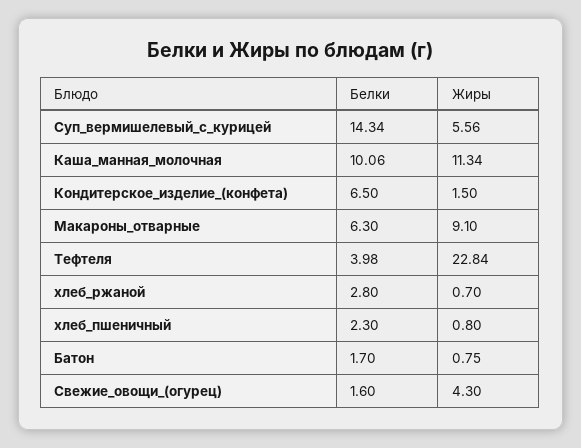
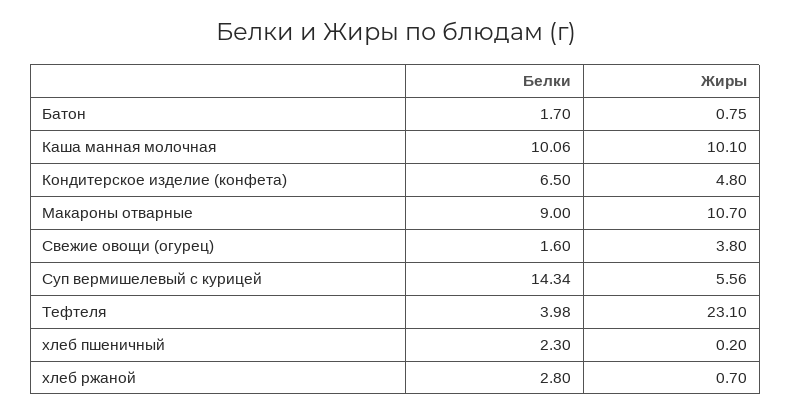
  {
    "Белки": {
      "Суп_вермишелевый_с_курицей": 14.34,
      "Каша_манная_молочная": 10.06,
      "Кондитерское_изделие_(конфета)": 6.5,
-     "Макароны_отварные": 6.3,
+     "Макароны_отварные": 9,
      "Тефтеля": 3.98,
      "хлеб_ржаной": 2.8,
      "хлеб_пшеничный": 2.3,
      "Батон": 1.7,
      "Свежие_овощи_(огурец)": 1.6
    },
    "Жиры": {
      "Суп_вермишелевый_с_курицей": 5.56,
-     "Каша_манная_молочная": 11.34,
+     "Каша_манная_молочная": 10.1,
-     "Кондитерское_изделие_(конфета)": 1.5,
+     "Кондитерское_изделие_(конфета)": 4.8,
-     "Макароны_отварные": 9.1,
+     "Макароны_отварные": 10.7,
-     "Тефтеля": 22.84,
+     "Тефтеля": 23.1,
      "хлеб_ржаной": 0.7,
-     "хлеб_пшеничный": 0.8,
+     "хлеб_пшеничный": 0.2,
      "Батон": 0.75,
-     "Свежие_овощи_(огурец)": 4.3
+     "Свежие_овощи_(огурец)": 3.8
    }
  }

